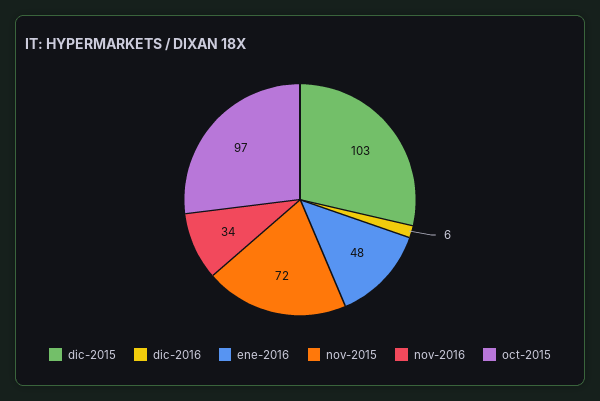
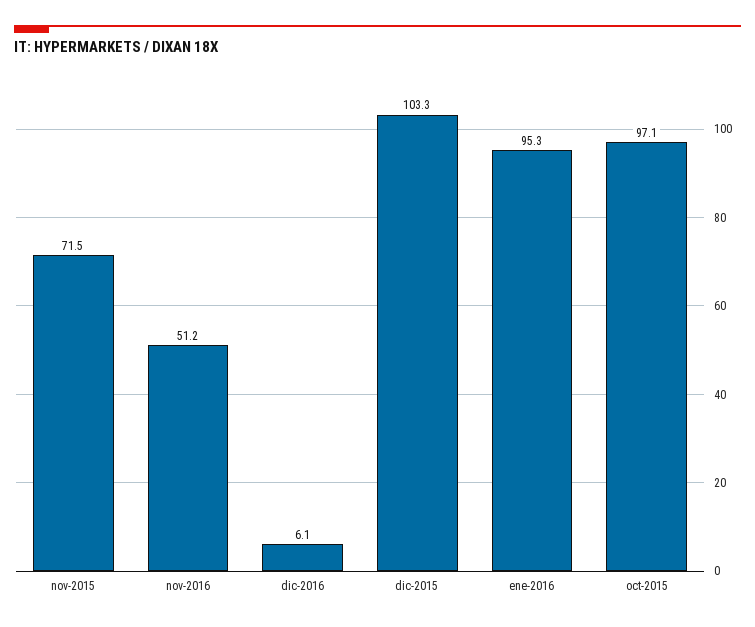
  {
    "dic-2015": 103.3,
    "dic-2016": 6.1,
-   "ene-2016": 48,
+   "ene-2016": 95.3,
    "nov-2015": 71.5,
-   "nov-2016": 34,
+   "nov-2016": 51.2,
    "oct-2015": 97.1
  }

